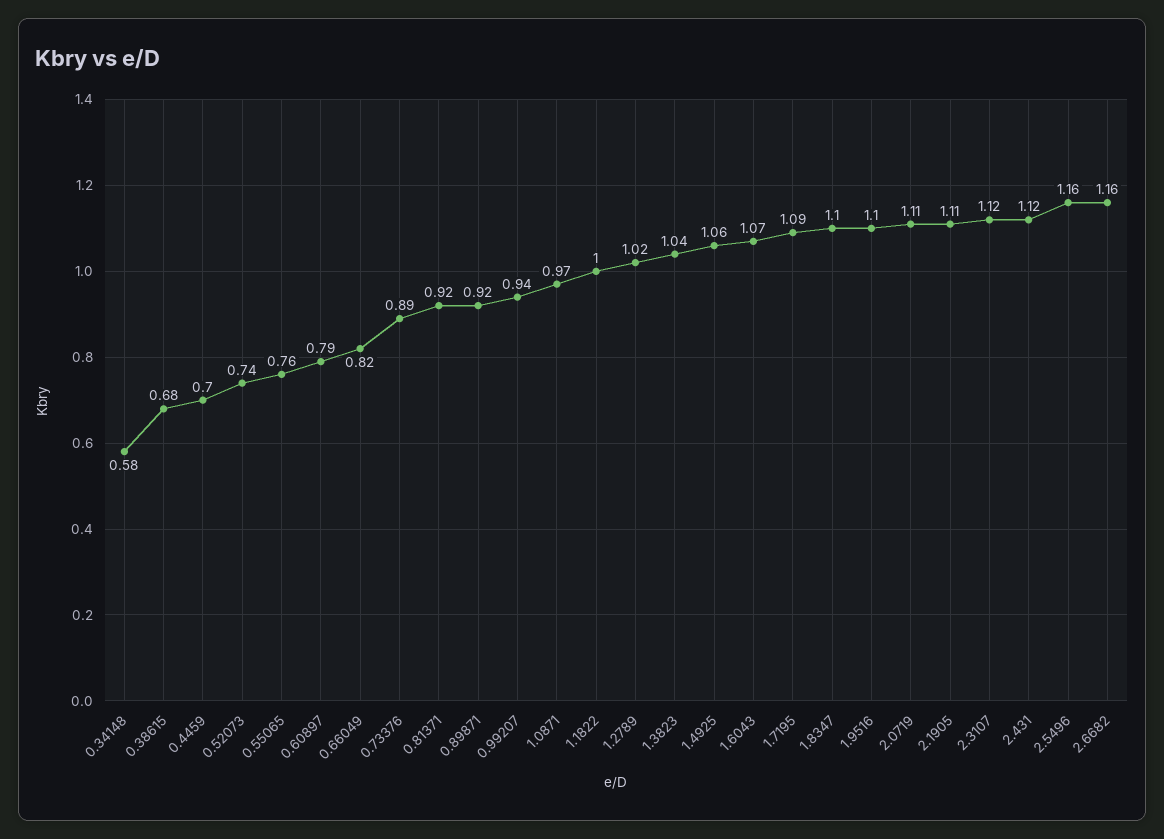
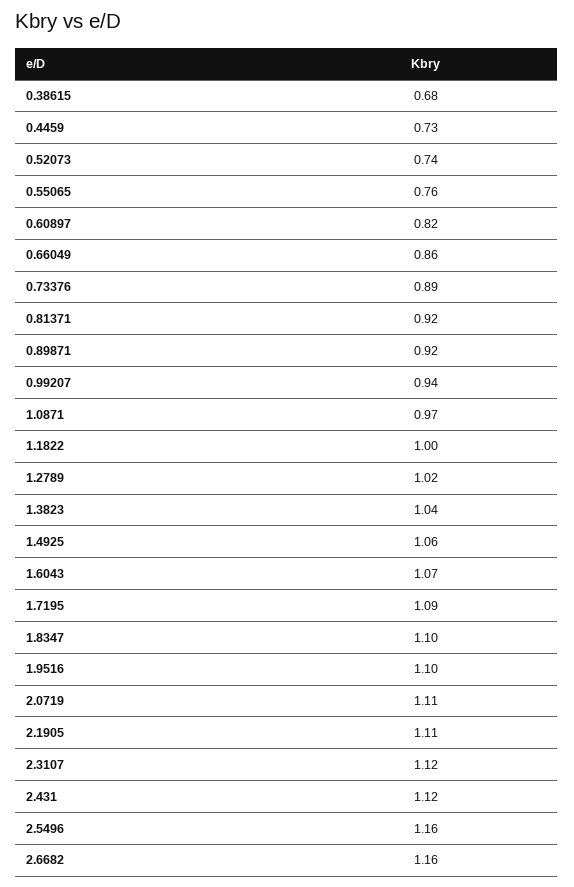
  {
-   "0.34148": 0.58,
    "0.38615": 0.68,
-   "0.4459": 0.7,
+   "0.4459": 0.73,
    "0.52073": 0.74,
    "0.55065": 0.76,
-   "0.60897": 0.79,
+   "0.60897": 0.82,
-   "0.66049": 0.82,
+   "0.66049": 0.86,
    "0.73376": 0.89,
    "0.81371": 0.92,
    "0.89871": 0.92,
    "0.99207": 0.94,
    "1.0871": 0.97,
    "1.1822": 1,
    "1.2789": 1.02,
    "1.3823": 1.04,
    "1.4925": 1.06,
    "1.6043": 1.07,
    "1.7195": 1.09,
    "1.8347": 1.1,
    "1.9516": 1.1,
    "2.0719": 1.11,
    "2.1905": 1.11,
    "2.3107": 1.12,
    "2.431": 1.12,
    "2.5496": 1.16,
    "2.6682": 1.16
  }

